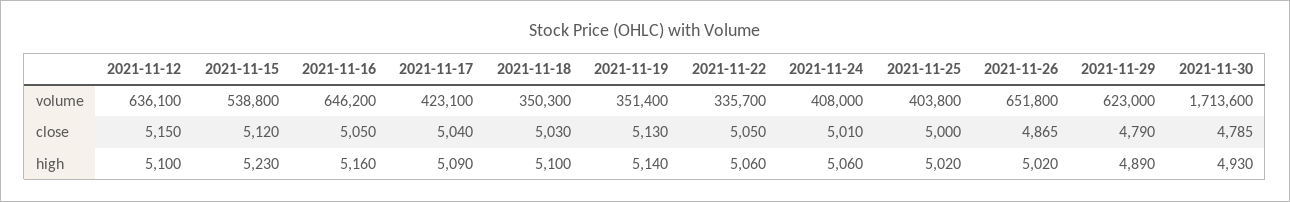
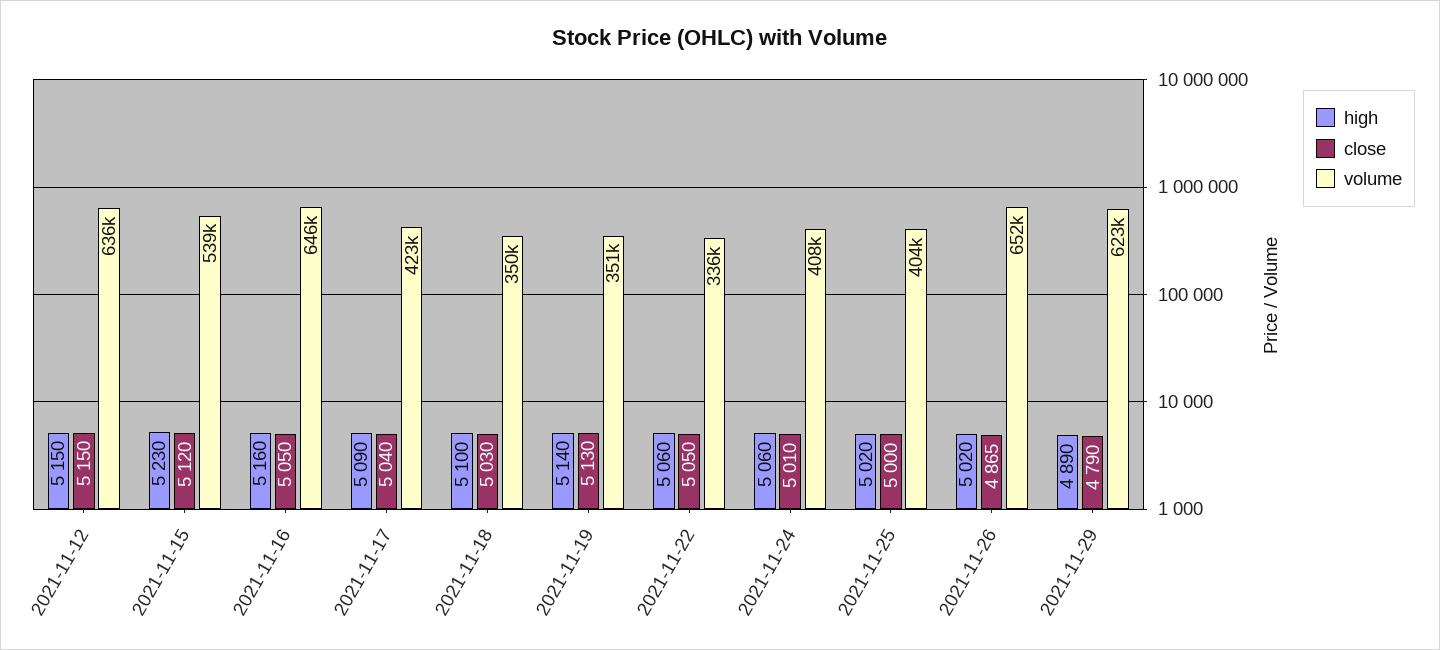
  {
    "volume": {
      "2021-11-12": 636100,
      "2021-11-15": 538800,
      "2021-11-16": 646200,
      "2021-11-17": 423100,
      "2021-11-18": 350300,
      "2021-11-19": 351400,
      "2021-11-22": 335700,
      "2021-11-24": 408000,
      "2021-11-25": 403800,
      "2021-11-26": 651800,
-     "2021-11-29": 623000,
+     "2021-11-29": 623000
-     "2021-11-30": 1713600
    },
    "close": {
      "2021-11-12": 5150,
      "2021-11-15": 5120,
      "2021-11-16": 5050,
      "2021-11-17": 5040,
      "2021-11-18": 5030,
      "2021-11-19": 5130,
      "2021-11-22": 5050,
      "2021-11-24": 5010,
      "2021-11-25": 5000,
      "2021-11-26": 4865,
-     "2021-11-29": 4790,
+     "2021-11-29": 4790
-     "2021-11-30": 4785
    },
    "high": {
-     "2021-11-12": 5100,
+     "2021-11-12": 5150,
      "2021-11-15": 5230,
      "2021-11-16": 5160,
      "2021-11-17": 5090,
      "2021-11-18": 5100,
      "2021-11-19": 5140,
      "2021-11-22": 5060,
      "2021-11-24": 5060,
      "2021-11-25": 5020,
      "2021-11-26": 5020,
-     "2021-11-29": 4890,
+     "2021-11-29": 4890
-     "2021-11-30": 4930
    }
  }

